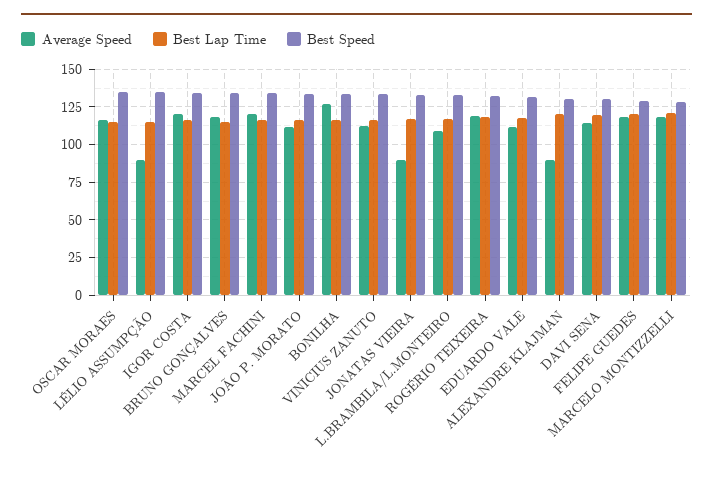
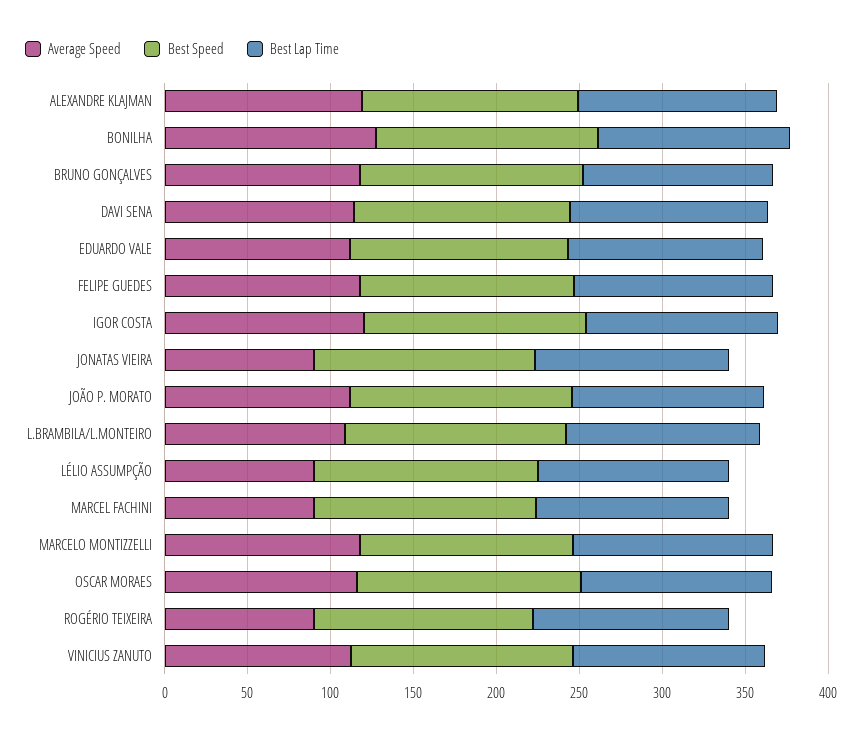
  {
    "Average Speed": {
      "OSCAR MORAES": 115,
      "LÉLIO ASSUMPÇÃO": 90,
      "IGOR COSTA": 120,
      "BRUNO GONÇALVES": 120,
-     "MARCEL FACHINI": 120,
+     "MARCEL FACHINI": 90,
      "JOÃO P. MORATO": 110,
      "BONILHA": 125,
      "VINICIUS ZANUTO": 110,
      "JONATAS VIEIRA": 90,
      "L.BRAMBILA/L.MONTEIRO": 110,
-     "ROGÉRIO TEIXEIRA": 120,
+     "ROGÉRIO TEIXEIRA": 90,
      "EDUARDO VALE": 110,
-     "ALEXANDRE KLAJMAN": 90,
+     "ALEXANDRE KLAJMAN": 120,
      "DAVI SENA": 115,
      "FELIPE GUEDES": 120,
      "MARCELO MONTIZZELLI": 120
    },
    "Best Lap Time": {
      "OSCAR MORAES": 115,
      "LÉLIO ASSUMPÇÃO": 115,
      "IGOR COSTA": 115,
      "BRUNO GONÇALVES": 115,
      "MARCEL FACHINI": 115,
      "JOÃO P. MORATO": 115,
      "BONILHA": 115,
      "VINICIUS ZANUTO": 115,
      "JONATAS VIEIRA": 115,
      "L.BRAMBILA/L.MONTEIRO": 115,
      "ROGÉRIO TEIXEIRA": 120,
      "EDUARDO VALE": 120,
      "ALEXANDRE KLAJMAN": 120,
      "DAVI SENA": 120,
      "FELIPE GUEDES": 120,
      "MARCELO MONTIZZELLI": 120
    },
    "Best Speed": {
      "OSCAR MORAES": 135,
      "LÉLIO ASSUMPÇÃO": 135,
      "IGOR COSTA": 135,
      "BRUNO GONÇALVES": 135,
      "MARCEL FACHINI": 135,
      "JOÃO P. MORATO": 135,
      "BONILHA": 135,
      "VINICIUS ZANUTO": 135,
      "JONATAS VIEIRA": 135,
      "L.BRAMBILA/L.MONTEIRO": 135,
      "ROGÉRIO TEIXEIRA": 130,
      "EDUARDO VALE": 130,
      "ALEXANDRE KLAJMAN": 130,
      "DAVI SENA": 130,
      "FELIPE GUEDES": 130,
      "MARCELO MONTIZZELLI": 130
    }
  }

